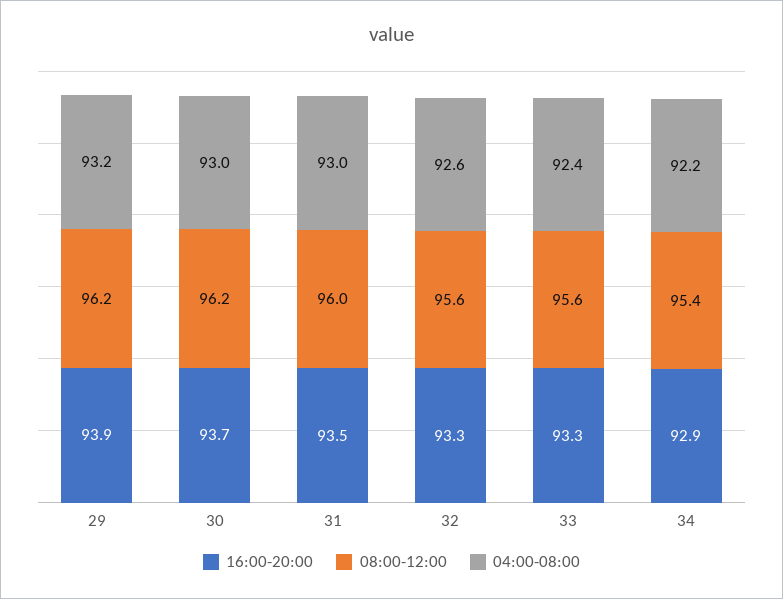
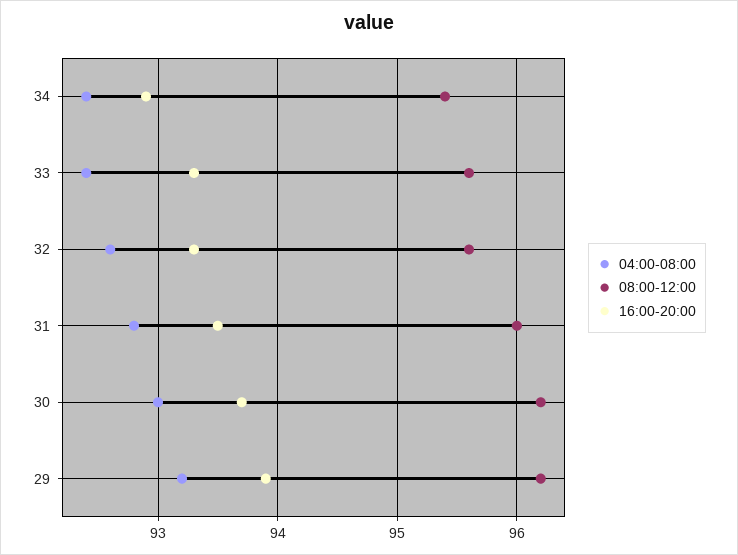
  {
    "16:00-20:00": {
      "29": 93.9,
      "30": 93.7,
      "31": 93.5,
      "32": 93.3,
      "33": 93.3,
      "34": 92.9
    },
    "08:00-12:00": {
      "29": 96.2,
      "30": 96.2,
      "31": 96,
      "32": 95.6,
      "33": 95.6,
      "34": 95.4
    },
    "04:00-08:00": {
      "29": 93.2,
      "30": 93,
-     "31": 93,
+     "31": 92.8,
      "32": 92.6,
      "33": 92.4,
-     "34": 92.2
+     "34": 92.4
    }
  }

